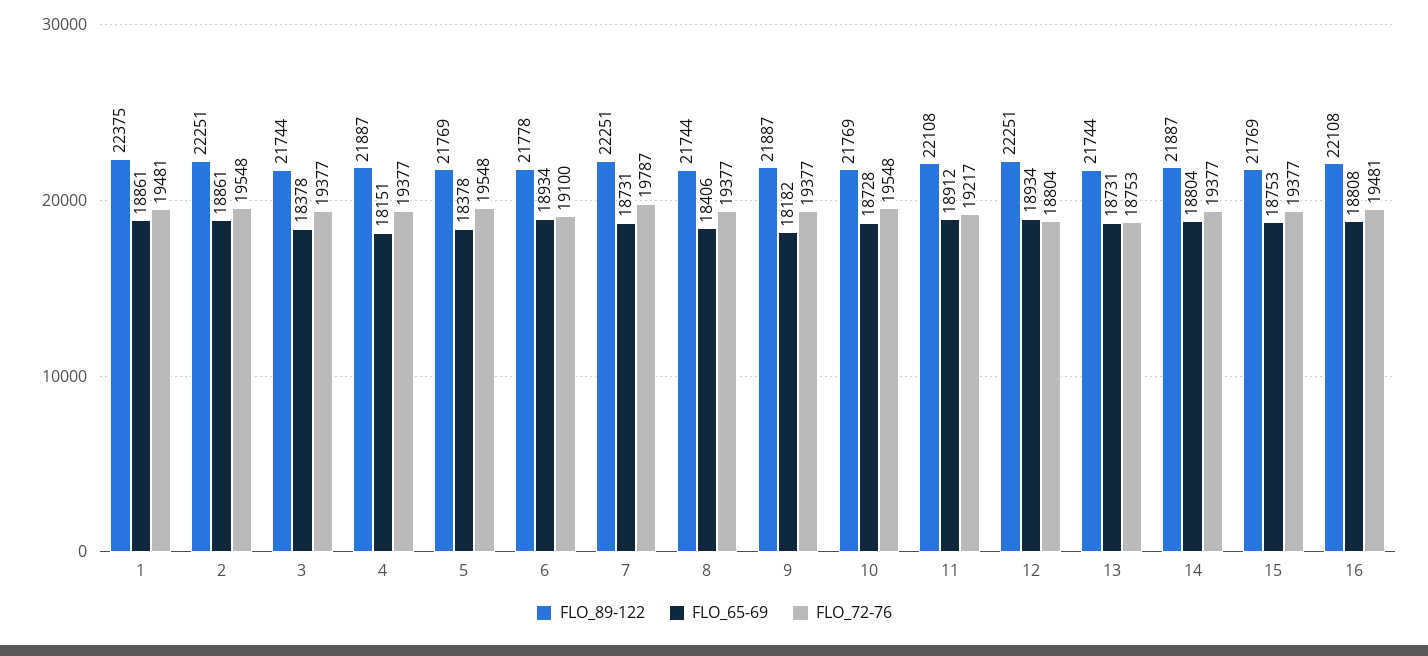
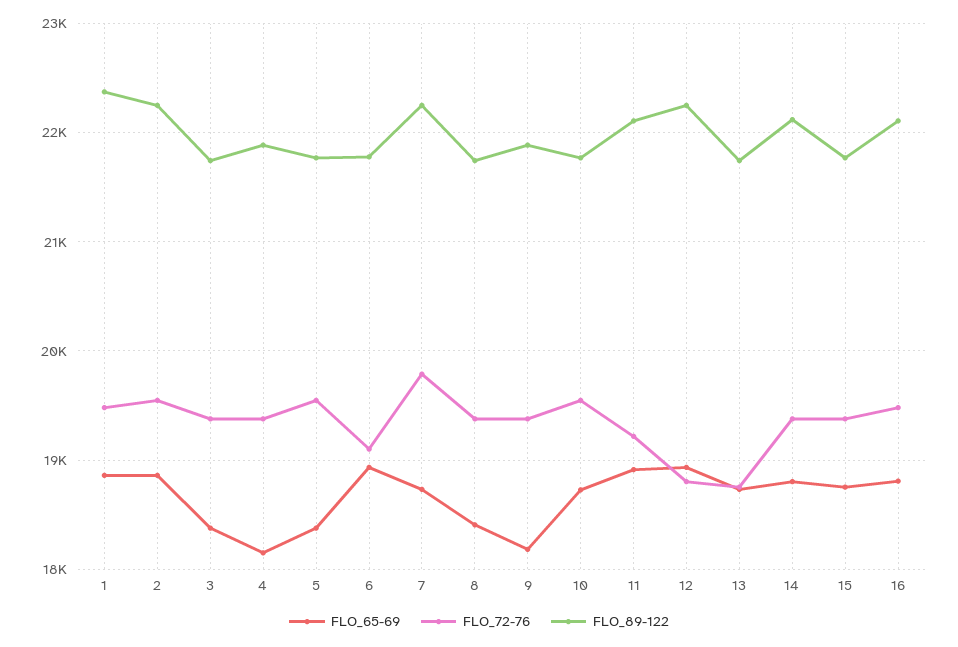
  {
    "FLO_89-122": {
      "1": 22375,
      "2": 22251,
      "3": 21744,
      "4": 21887,
      "5": 21769,
      "6": 21778,
      "7": 22251,
      "8": 21744,
      "9": 21887,
      "10": 21769,
      "11": 22108,
      "12": 22251,
      "13": 21744,
-     "14": 21887,
+     "14": 22100,
      "15": 21769,
      "16": 22108
    },
    "FLO_65-69": {
      "1": 18861,
      "2": 18861,
      "3": 18378,
      "4": 18151,
      "5": 18378,
      "6": 18934,
      "7": 18731,
      "8": 18406,
      "9": 18182,
      "10": 18728,
      "11": 18912,
      "12": 18934,
      "13": 18731,
      "14": 18804,
      "15": 18753,
      "16": 18808
    },
    "FLO_72-76": {
      "1": 19481,
      "2": 19548,
      "3": 19377,
      "4": 19377,
      "5": 19548,
      "6": 19100,
      "7": 19787,
      "8": 19377,
      "9": 19377,
      "10": 19548,
      "11": 19217,
      "12": 18804,
      "13": 18753,
      "14": 19377,
      "15": 19377,
      "16": 19481
    }
  }

